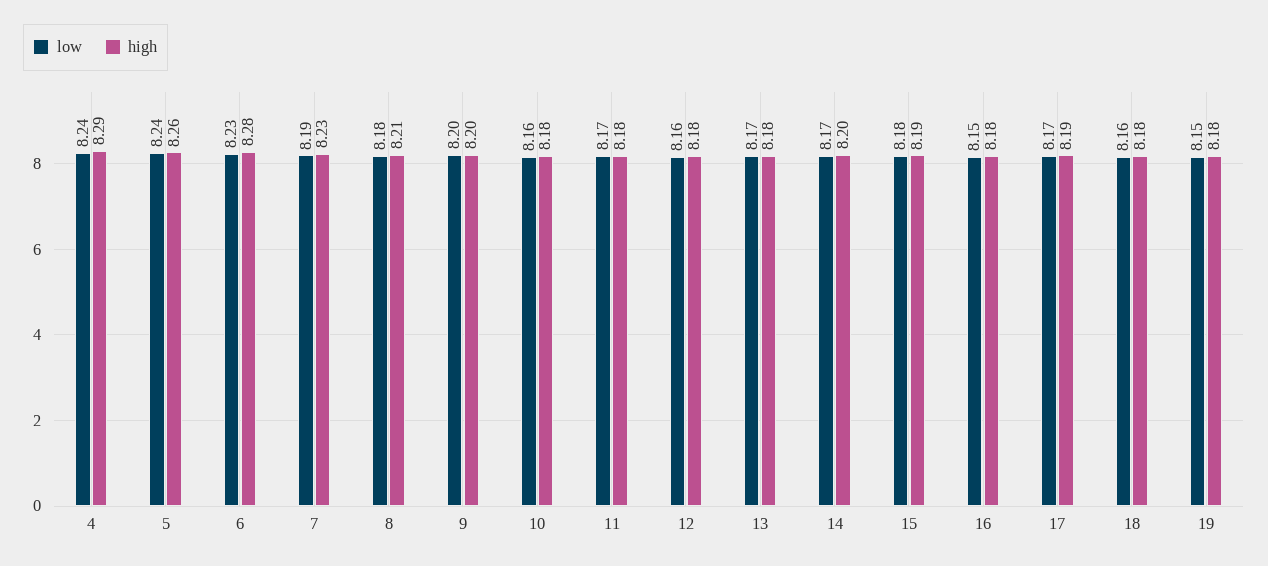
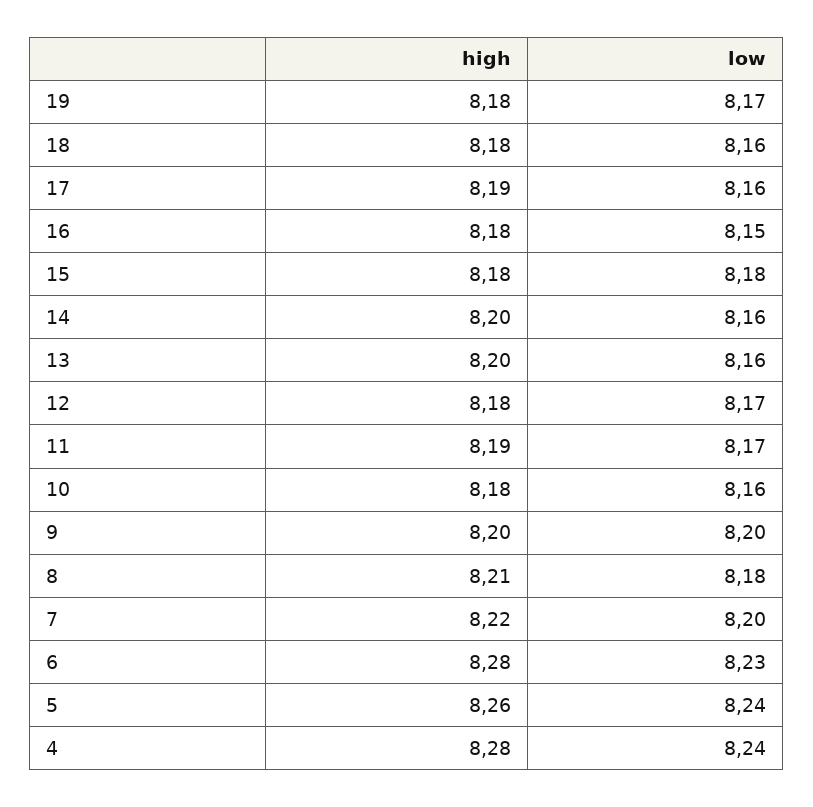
  {
    "low": {
      "4": 8.24,
      "5": 8.24,
      "6": 8.23,
-     "7": 8.19,
+     "7": 8.2,
      "8": 8.18,
      "9": 8.2,
      "10": 8.16,
      "11": 8.17,
-     "12": 8.16,
+     "12": 8.17,
-     "13": 8.17,
+     "13": 8.16,
-     "14": 8.17,
+     "14": 8.16,
      "15": 8.18,
      "16": 8.15,
-     "17": 8.17,
+     "17": 8.16,
      "18": 8.16,
-     "19": 8.15
+     "19": 8.17
    },
    "high": {
-     "4": 8.29,
+     "4": 8.28,
      "5": 8.26,
      "6": 8.28,
-     "7": 8.23,
+     "7": 8.22,
      "8": 8.21,
      "9": 8.2,
      "10": 8.18,
-     "11": 8.18,
+     "11": 8.19,
      "12": 8.18,
-     "13": 8.18,
+     "13": 8.2,
      "14": 8.2,
-     "15": 8.19,
+     "15": 8.18,
      "16": 8.18,
      "17": 8.19,
      "18": 8.18,
      "19": 8.18
    }
  }

